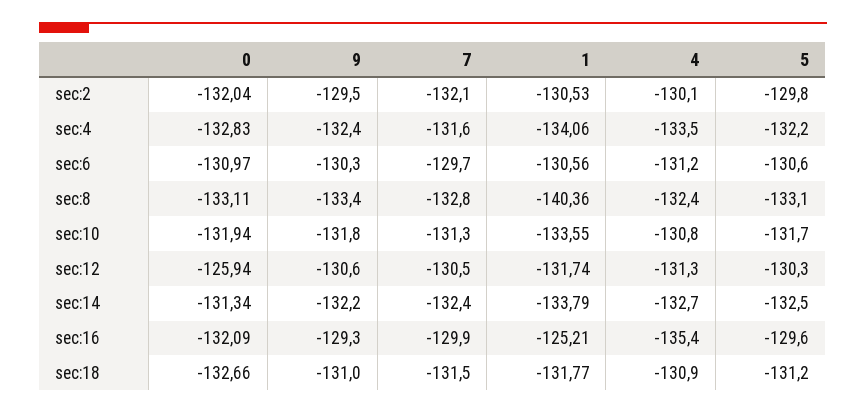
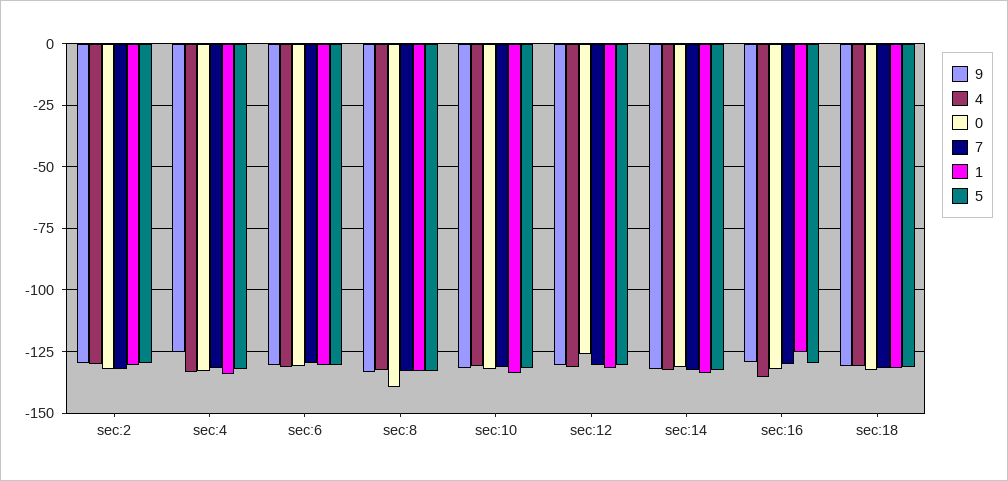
  {
    "0": {
      "sec:2": -132.04,
      "sec:4": -132.83,
      "sec:6": -130.97,
-     "sec:8": -133.11,
+     "sec:8": -140,
      "sec:10": -131.94,
      "sec:12": -125.94,
      "sec:14": -131.34,
      "sec:16": -132.09,
      "sec:18": -132.66
    },
    "9": {
      "sec:2": -129.5,
-     "sec:4": -132.4,
+     "sec:4": -125,
      "sec:6": -130.3,
      "sec:8": -133.4,
      "sec:10": -131.8,
      "sec:12": -130.6,
      "sec:14": -132.2,
      "sec:16": -129.3,
      "sec:18": -131
    },
    "7": {
      "sec:2": -132.1,
      "sec:4": -131.6,
      "sec:6": -129.7,
      "sec:8": -132.8,
      "sec:10": -131.3,
      "sec:12": -130.5,
      "sec:14": -132.4,
      "sec:16": -129.9,
      "sec:18": -131.5
    },
    "1": {
      "sec:2": -130.53,
      "sec:4": -134.06,
      "sec:6": -130.56,
-     "sec:8": -140.36,
+     "sec:8": -132.5,
      "sec:10": -133.55,
      "sec:12": -131.74,
      "sec:14": -133.79,
      "sec:16": -125.21,
      "sec:18": -131.77
    },
    "4": {
      "sec:2": -130.1,
      "sec:4": -133.5,
      "sec:6": -131.2,
      "sec:8": -132.4,
      "sec:10": -130.8,
      "sec:12": -131.3,
      "sec:14": -132.7,
      "sec:16": -135.4,
      "sec:18": -130.9
    },
    "5": {
      "sec:2": -129.8,
      "sec:4": -132.2,
      "sec:6": -130.6,
      "sec:8": -133.1,
      "sec:10": -131.7,
      "sec:12": -130.3,
      "sec:14": -132.5,
      "sec:16": -129.6,
      "sec:18": -131.2
    }
  }

